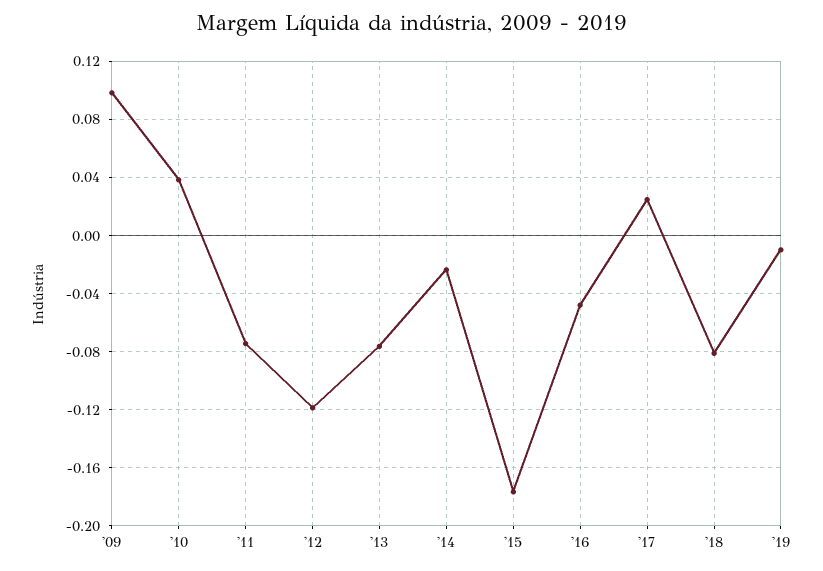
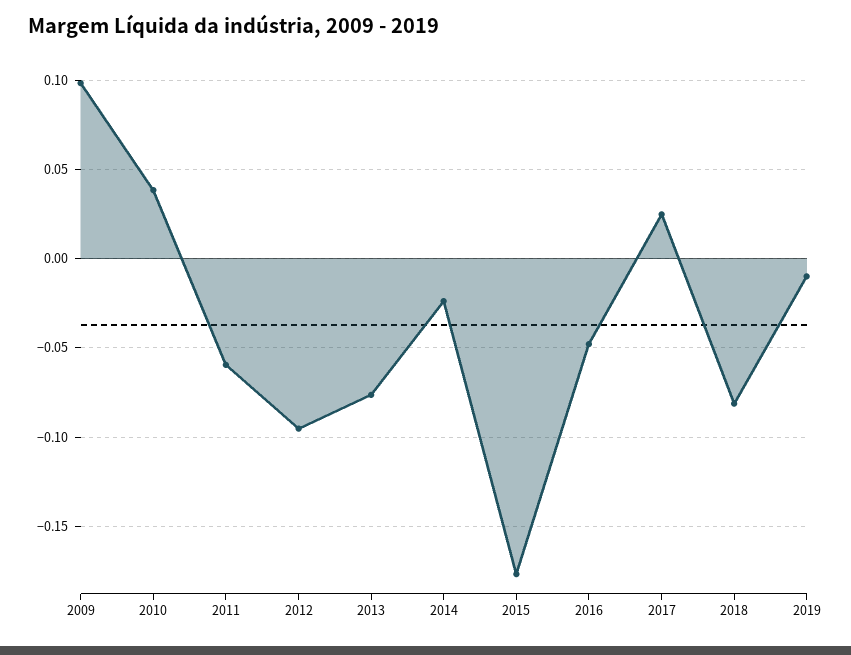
  {
    "'09": 0.1,
    "'10": 0.04,
-   "'11": -0.075,
+   "'11": -0.06,
-   "'12": -0.12,
+   "'12": -0.095,
    "'13": -0.075,
    "'14": -0.025,
    "'15": -0.175,
    "'16": -0.05,
    "'17": 0.025,
    "'18": -0.08,
    "'19": -0.01
  }

